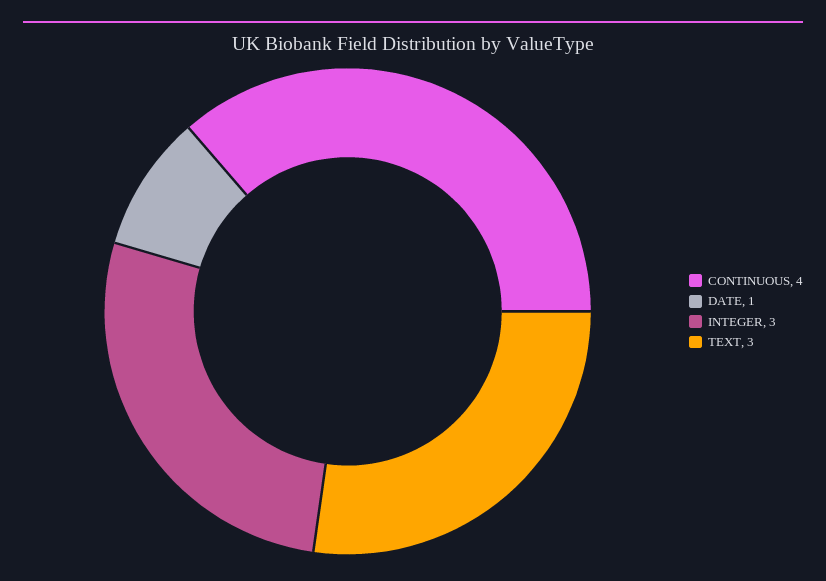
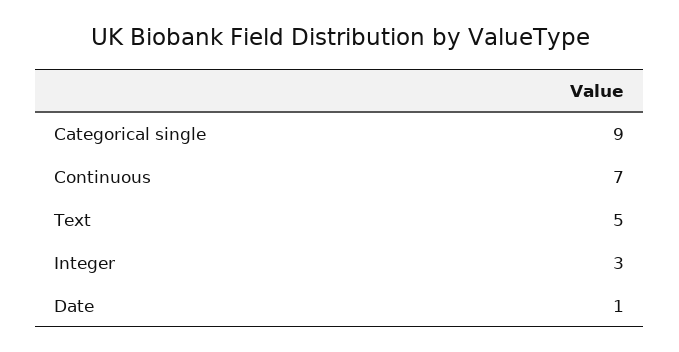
  {
-   "CONTINUOUS": 4,
+   "CONTINUOUS": 7,
    "DATE": 1,
    "INTEGER": 3,
-   "TEXT": 3
+   "TEXT": 5,
+   "Categorical single": 9
  }

